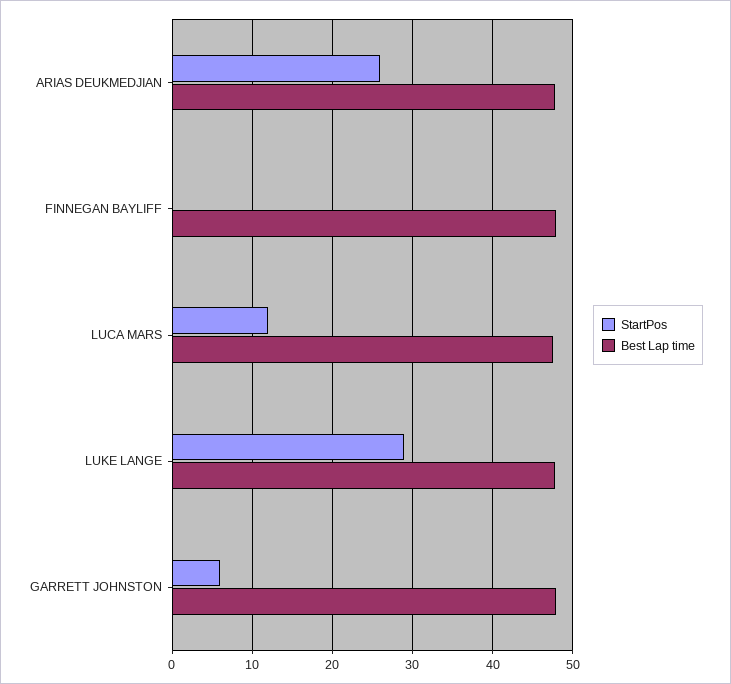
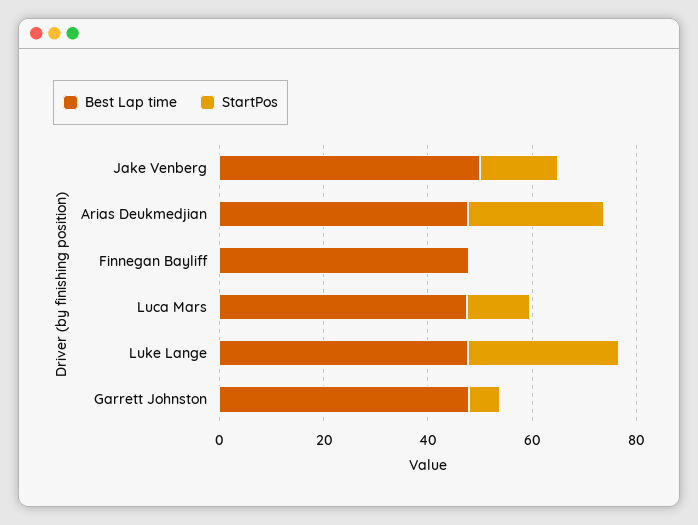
  {
    "StartPos": {
      "ARIAS DEUKMEDJIAN": 26,
      "FINNEGAN BAYLIFF": 0,
      "LUCA MARS": 12,
      "LUKE LANGE": 29,
-     "GARRETT JOHNSTON": 6
+     "GARRETT JOHNSTON": 6,
+     "Jake Venberg": 15
    },
    "Best Lap time": {
      "ARIAS DEUKMEDJIAN": 48,
      "FINNEGAN BAYLIFF": 48,
      "LUCA MARS": 48,
      "LUKE LANGE": 48,
-     "GARRETT JOHNSTON": 48
+     "GARRETT JOHNSTON": 48,
+     "Jake Venberg": 50
    }
  }

